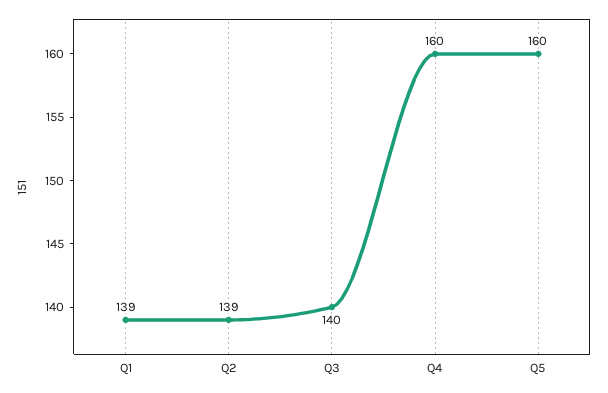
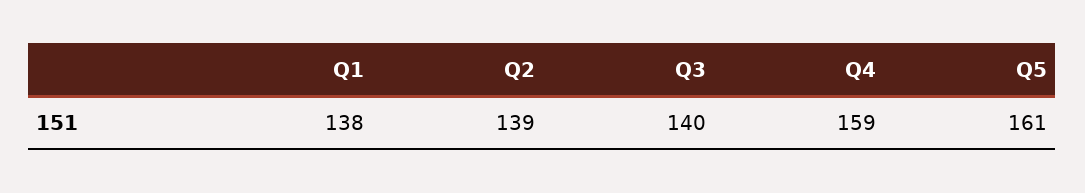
  {
-   "Q1": 139,
+   "Q1": 138,
    "Q2": 139,
    "Q3": 140,
-   "Q4": 160,
+   "Q4": 159,
-   "Q5": 160
+   "Q5": 161
  }

